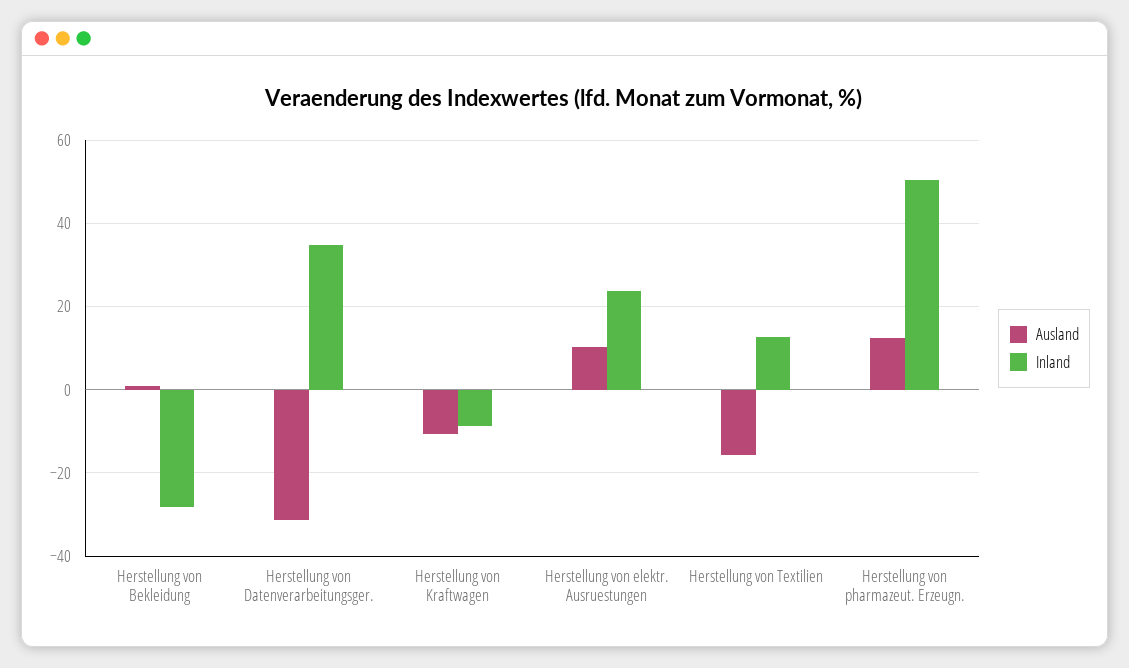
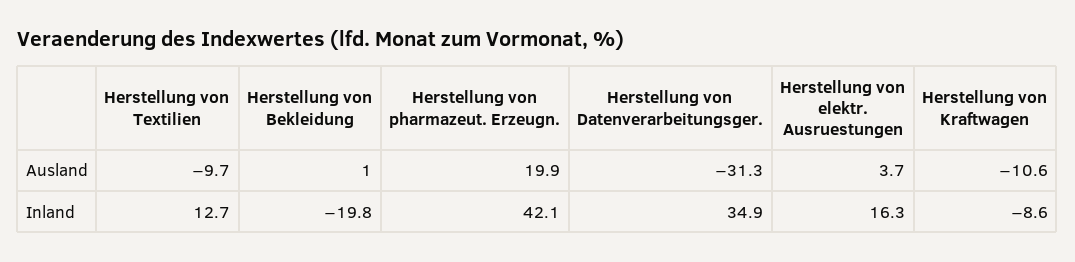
  {
    "Ausland": {
      "Herstellung von Bekleidung": 1,
      "Herstellung von Datenverarbeitungsger.": -31.3,
      "Herstellung von Kraftwagen": -10.6,
-     "Herstellung von elektr. Ausruestungen": 10,
+     "Herstellung von elektr. Ausruestungen": 3.7,
-     "Herstellung von Textilien": -16,
+     "Herstellung von Textilien": -9.7,
-     "Herstellung von pharmazeut. Erzeugn.": 12
+     "Herstellung von pharmazeut. Erzeugn.": 19.9
    },
    "Inland": {
-     "Herstellung von Bekleidung": -28,
+     "Herstellung von Bekleidung": -19.8,
      "Herstellung von Datenverarbeitungsger.": 34.9,
      "Herstellung von Kraftwagen": -8.6,
-     "Herstellung von elektr. Ausruestungen": 24,
+     "Herstellung von elektr. Ausruestungen": 16.3,
      "Herstellung von Textilien": 12.7,
-     "Herstellung von pharmazeut. Erzeugn.": 50
+     "Herstellung von pharmazeut. Erzeugn.": 42.1
    }
  }

